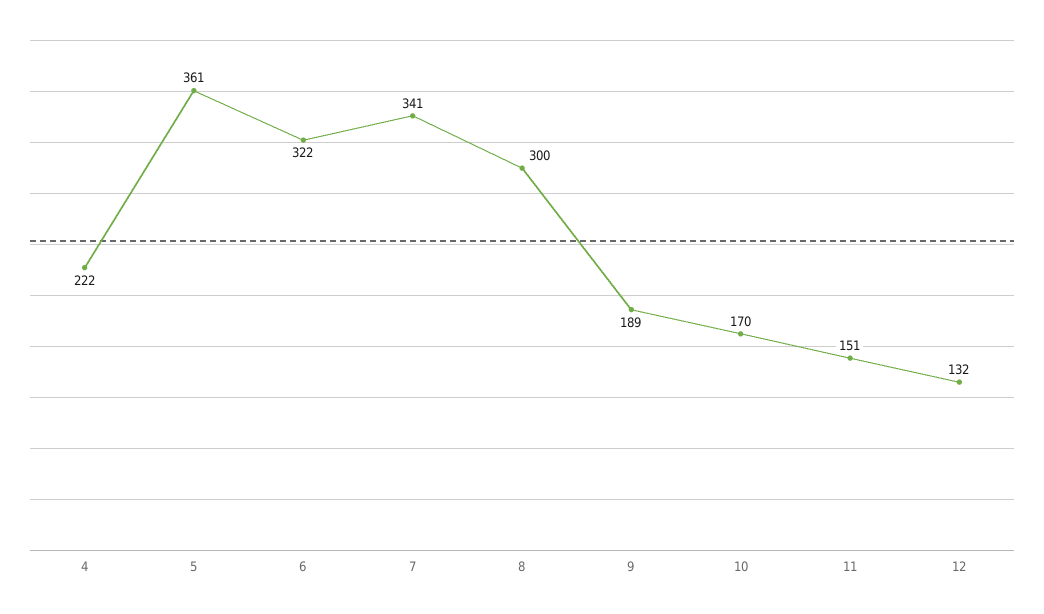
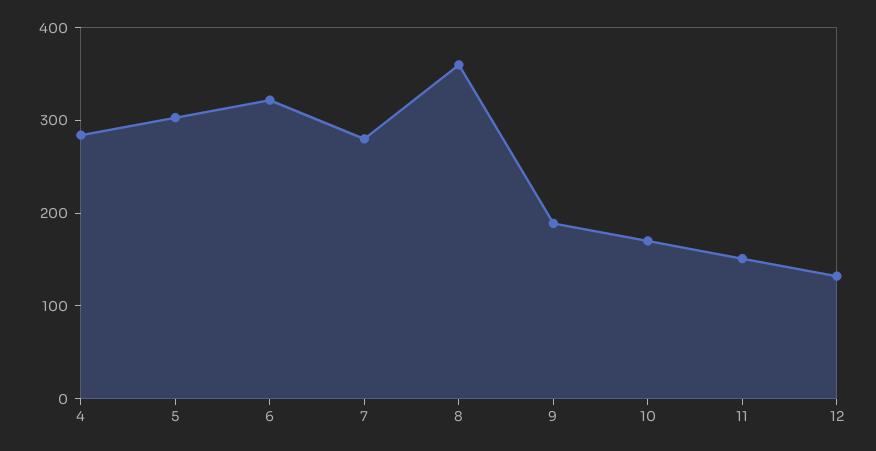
  {
-   "4": 222,
+   "4": 280,
-   "5": 361,
+   "5": 300,
    "6": 322,
-   "7": 341,
+   "7": 280,
-   "8": 300,
+   "8": 360,
    "9": 189,
    "10": 170,
    "11": 151,
    "12": 132
  }

